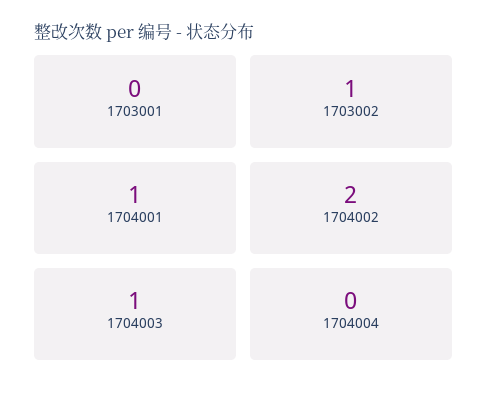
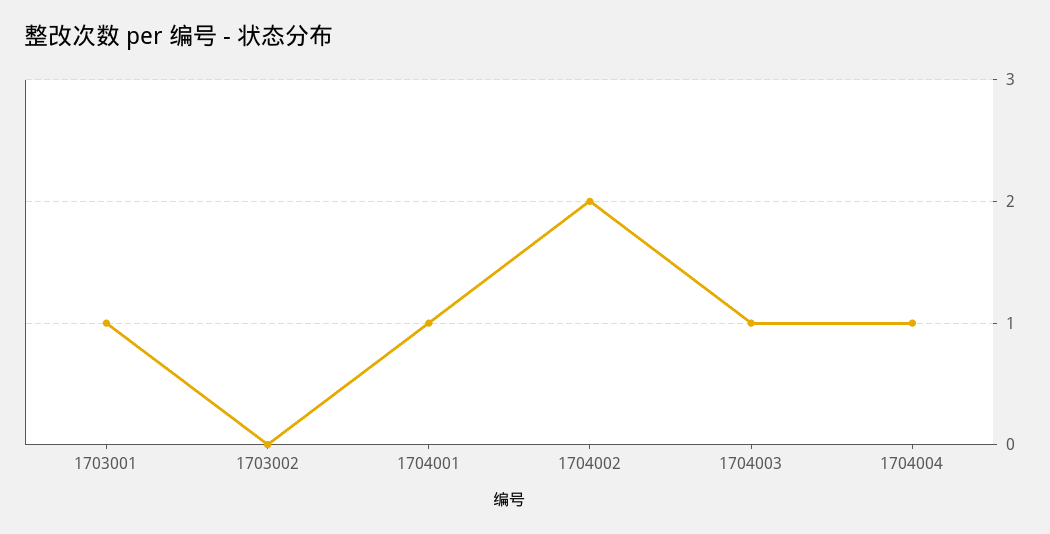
  {
-   "1703001": 0,
+   "1703001": 1,
-   "1703002": 1,
+   "1703002": 0,
    "1704001": 1,
    "1704002": 2,
    "1704003": 1,
-   "1704004": 0
+   "1704004": 1
  }

